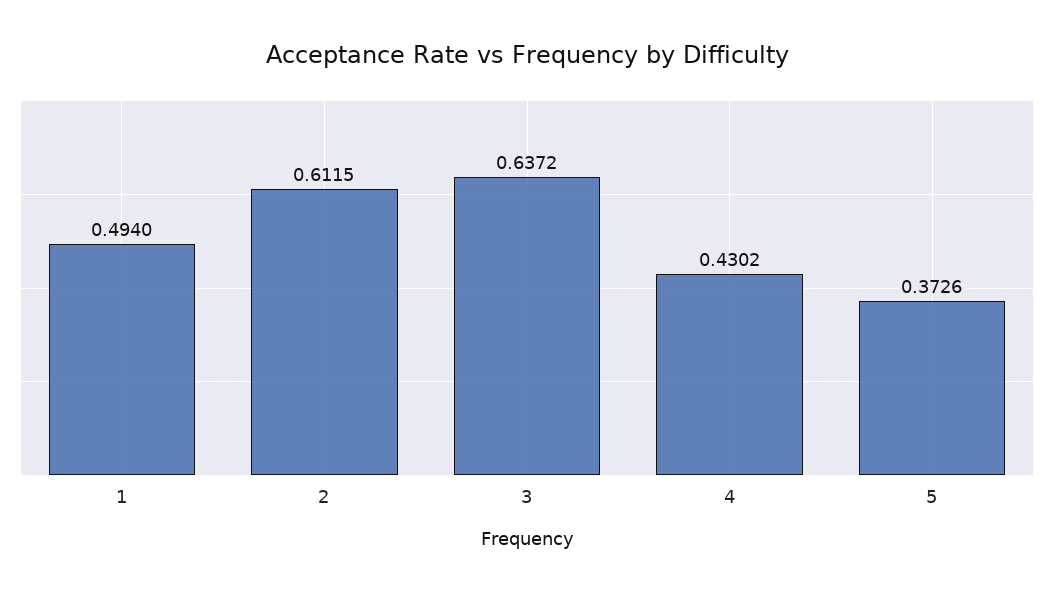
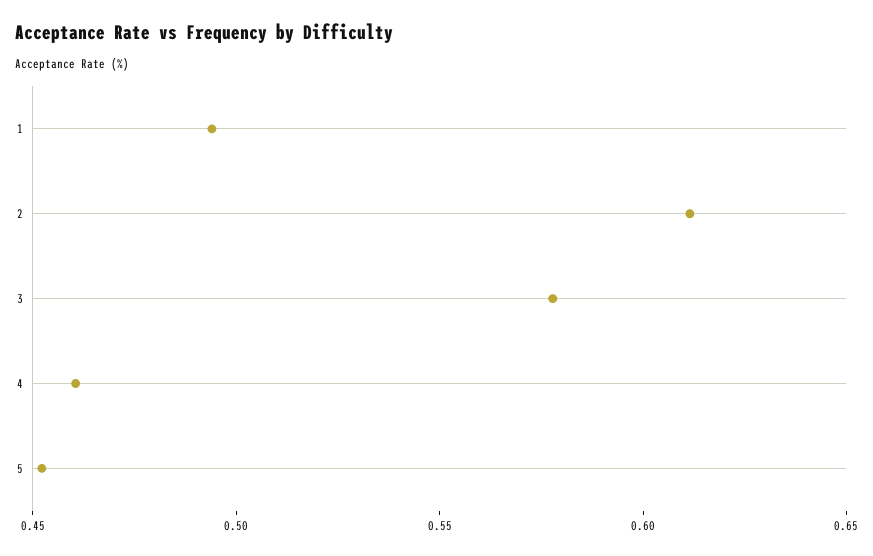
  {
    "1": 0.494,
    "2": 0.6115,
-   "3": 0.6372,
+   "3": 0.58,
-   "4": 0.4302,
+   "4": 0.46,
-   "5": 0.3726
+   "5": 0.45
  }

